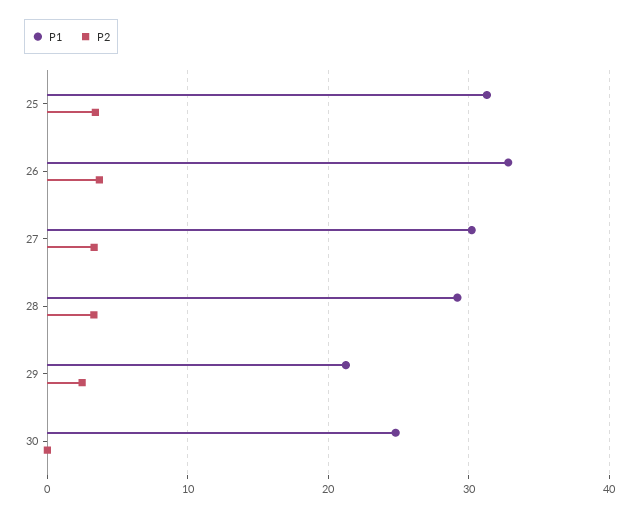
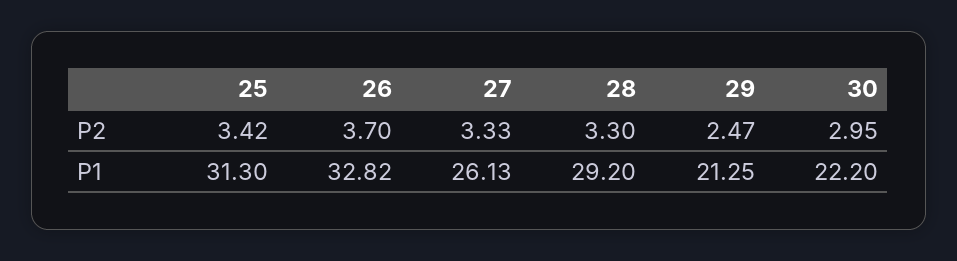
  {
    "P1": {
      "25": 31.3,
      "26": 32.82,
-     "27": 30,
+     "27": 26.13,
      "28": 29.2,
      "29": 21.25,
-     "30": 25
+     "30": 22.2
    },
    "P2": {
      "25": 3.42,
      "26": 3.7,
      "27": 3.33,
      "28": 3.3,
      "29": 2.47,
-     "30": 0
+     "30": 2.95
    }
  }

